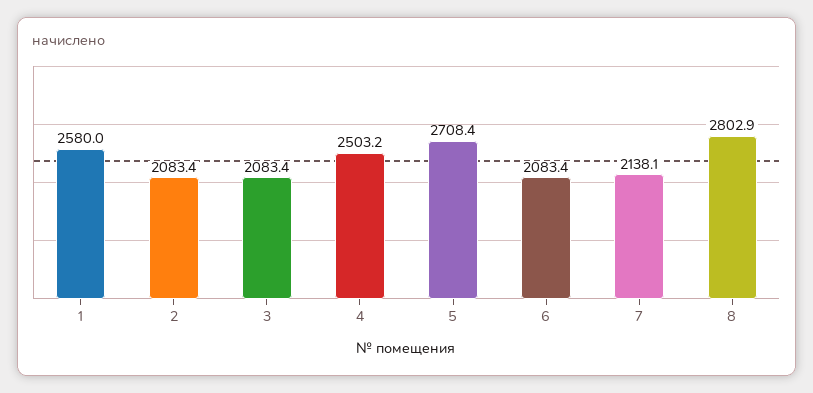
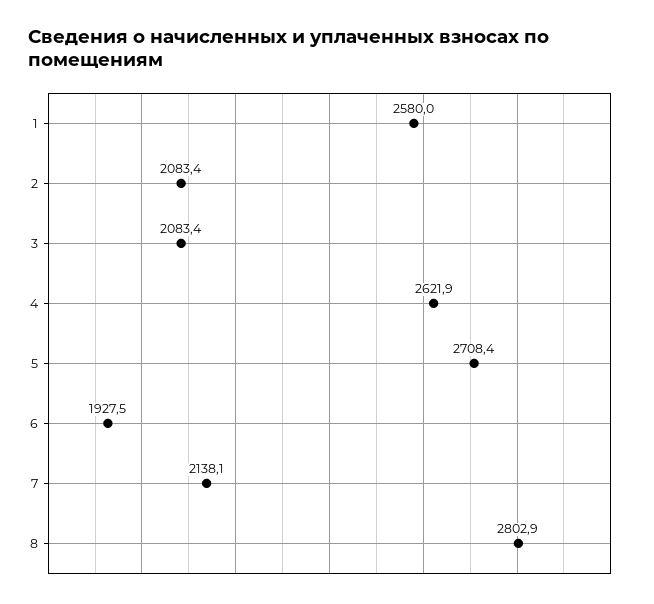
  {
    "1": 2580,
    "2": 2083.4,
    "3": 2083.4,
-   "4": 2503.2,
+   "4": 2621.9,
    "5": 2708.4,
-   "6": 2083.4,
+   "6": 1927.5,
    "7": 2138.1,
    "8": 2802.9
  }

